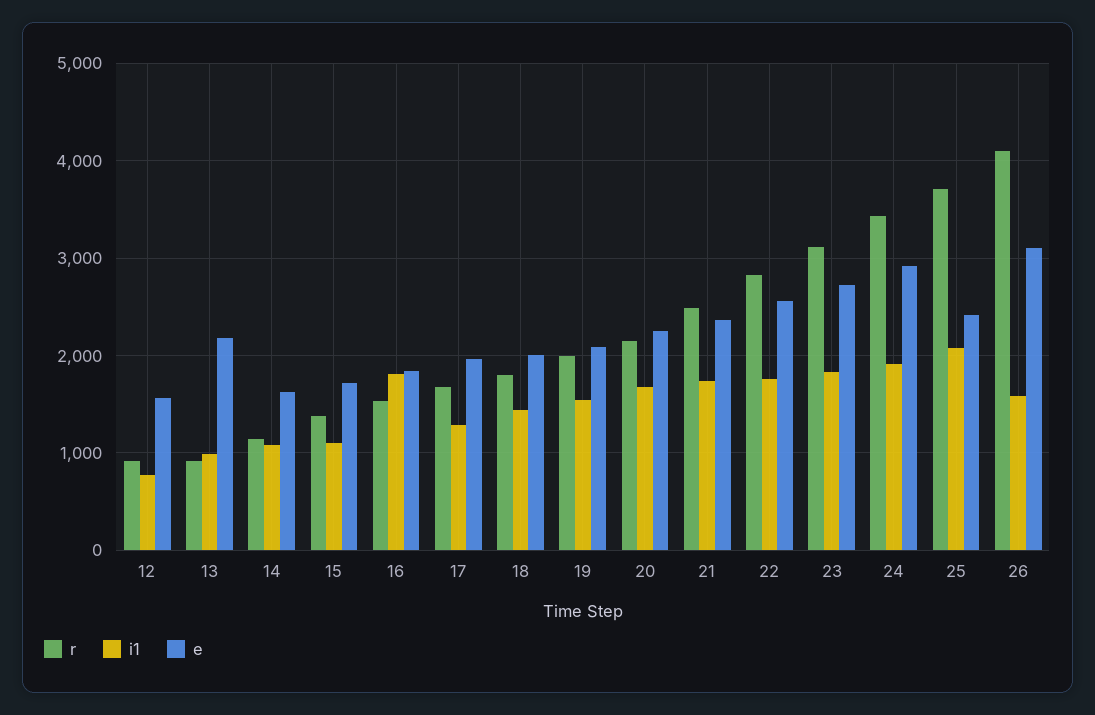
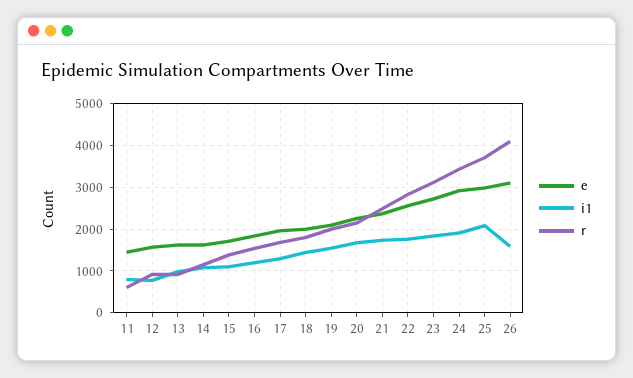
  {
    "r": {
      "12": 900,
      "13": 900,
      "14": 1100,
      "15": 1400,
      "16": 1500,
      "17": 1700,
      "18": 1800,
      "19": 2000,
      "20": 2200,
      "21": 2500,
      "22": 2800,
      "23": 3100,
      "24": 3400,
      "25": 3700,
-     "26": 4100
+     "26": 4100,
+     "11": 600
    },
    "i1": {
      "12": 800,
      "13": 1000,
      "14": 1100,
      "15": 1100,
-     "16": 1800,
+     "16": 1200,
      "17": 1300,
      "18": 1400,
      "19": 1500,
      "20": 1700,
      "21": 1700,
      "22": 1800,
      "23": 1800,
      "24": 1900,
      "25": 2100,
-     "26": 1600
+     "26": 1600,
+     "11": 800
    },
    "e": {
      "12": 1600,
-     "13": 2200,
+     "13": 1600,
      "14": 1600,
      "15": 1700,
      "16": 1800,
      "17": 2000,
      "18": 2000,
      "19": 2100,
      "20": 2300,
      "21": 2400,
      "22": 2600,
      "23": 2700,
      "24": 2900,
-     "25": 2400,
+     "25": 3000,
-     "26": 3100
+     "26": 3100,
+     "11": 1400
    }
  }

